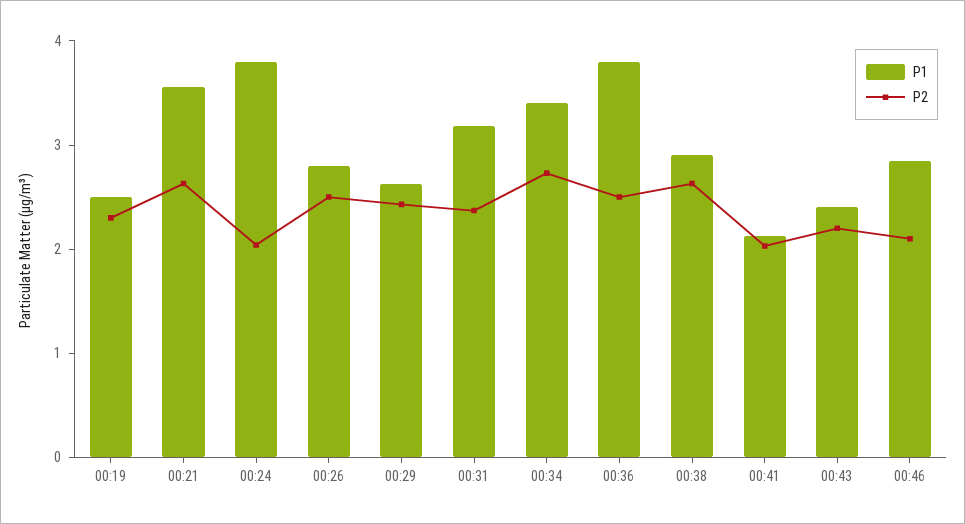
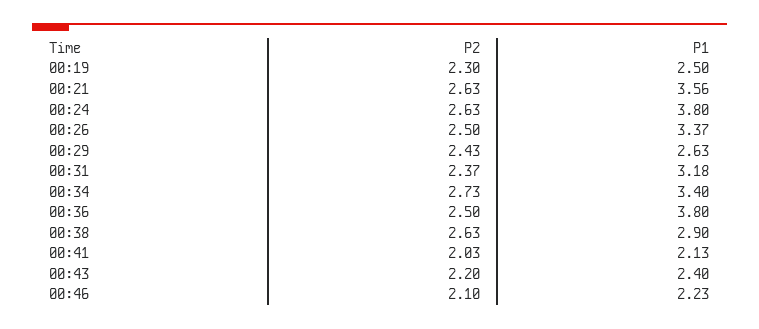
  {
    "P1": {
      "00:19": 2.5,
      "00:21": 3.56,
      "00:24": 3.8,
-     "00:26": 2.8,
+     "00:26": 3.37,
      "00:29": 2.63,
      "00:31": 3.18,
      "00:34": 3.4,
      "00:36": 3.8,
      "00:38": 2.9,
      "00:41": 2.13,
      "00:43": 2.4,
-     "00:46": 2.8
+     "00:46": 2.23
    },
    "P2": {
      "00:19": 2.3,
      "00:21": 2.63,
-     "00:24": 2,
+     "00:24": 2.63,
      "00:26": 2.5,
      "00:29": 2.43,
      "00:31": 2.37,
      "00:34": 2.73,
      "00:36": 2.5,
      "00:38": 2.63,
      "00:41": 2.03,
      "00:43": 2.2,
      "00:46": 2.1
    }
  }

